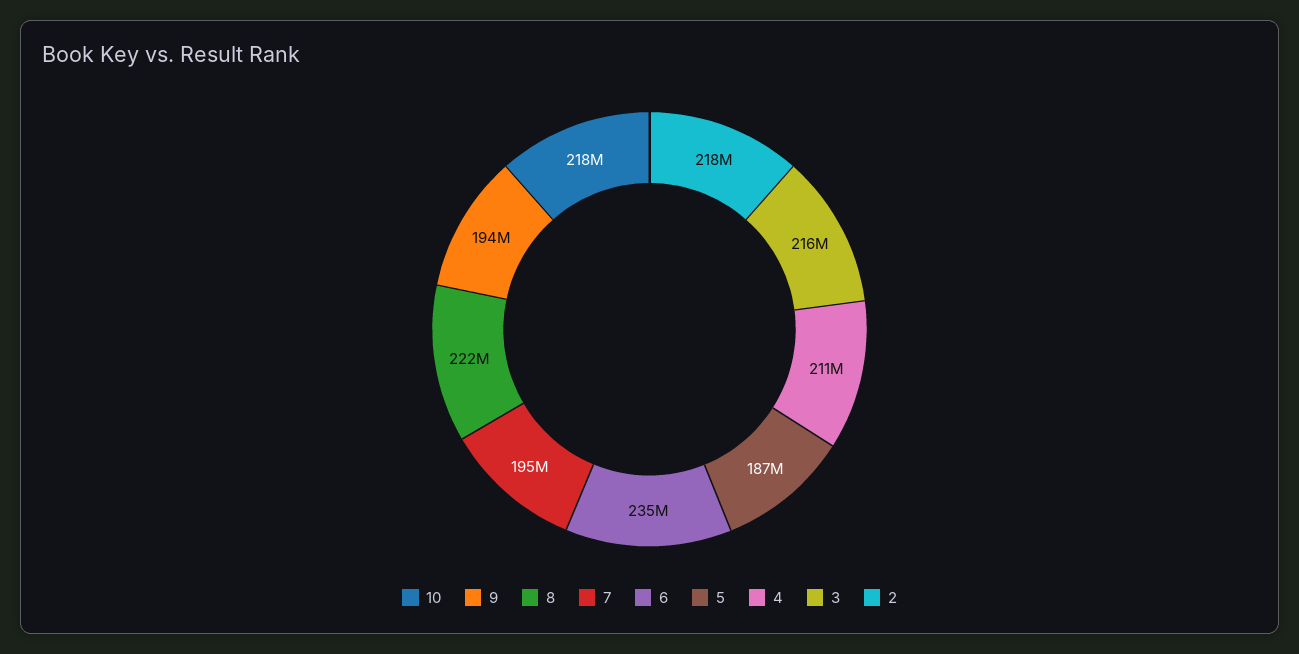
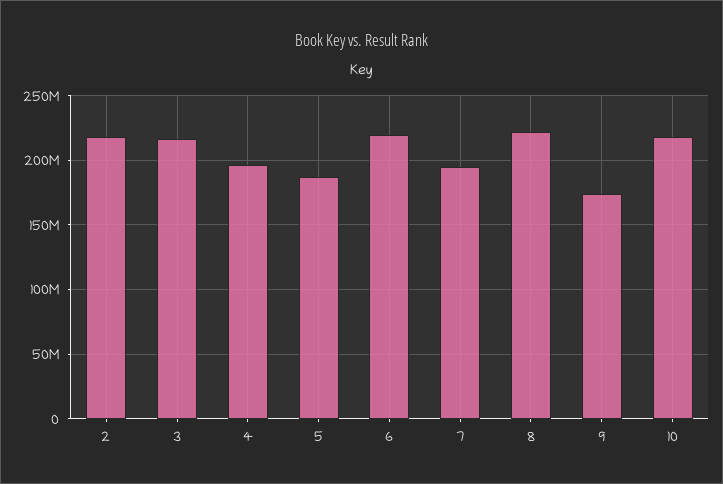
  {
    "10": 218000000,
-   "9": 194000000,
+   "9": 175000000,
    "8": 222000000,
    "7": 195000000,
-   "6": 235000000,
+   "6": 220000000,
    "5": 187000000,
-   "4": 211000000,
+   "4": 195000000,
    "3": 216000000,
    "2": 218000000
  }

